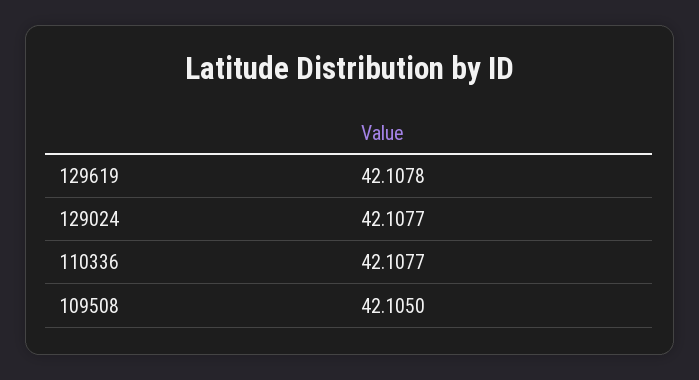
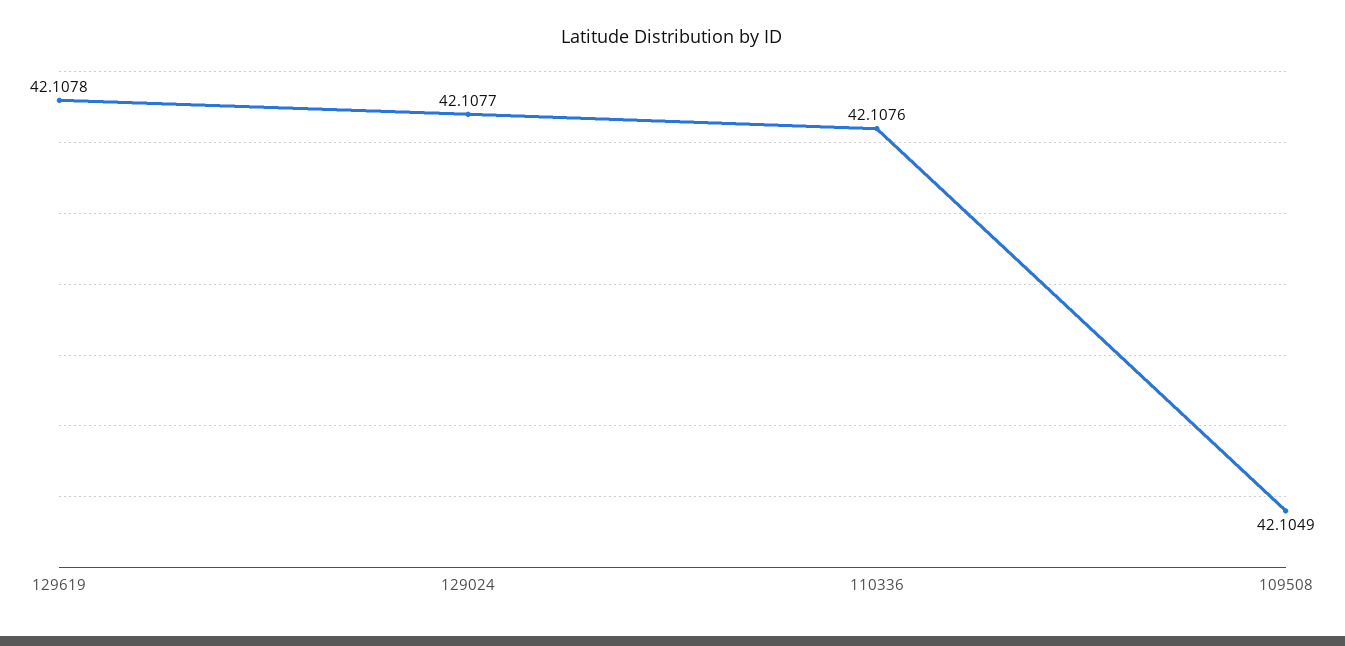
  {
    "129619": 42.1078,
    "129024": 42.1077,
-   "110336": 42.1077,
+   "110336": 42.1076,
-   "109508": 42.105
+   "109508": 42.1049
  }

